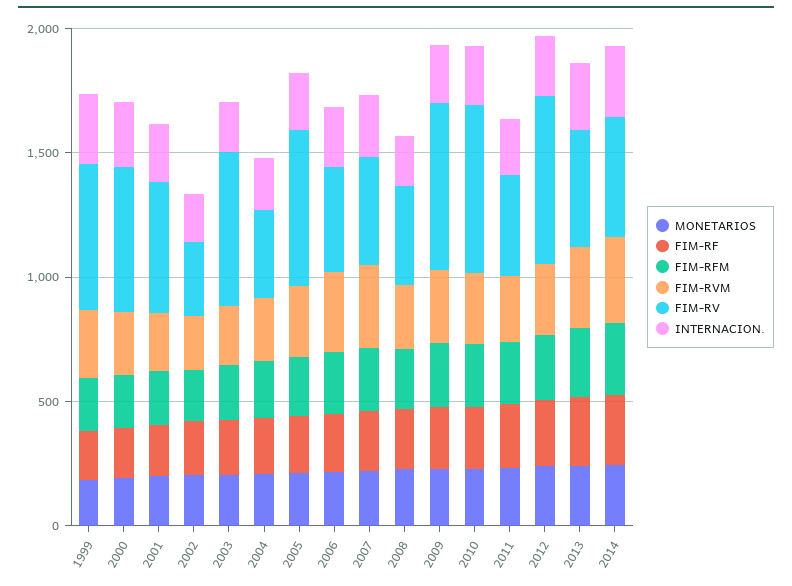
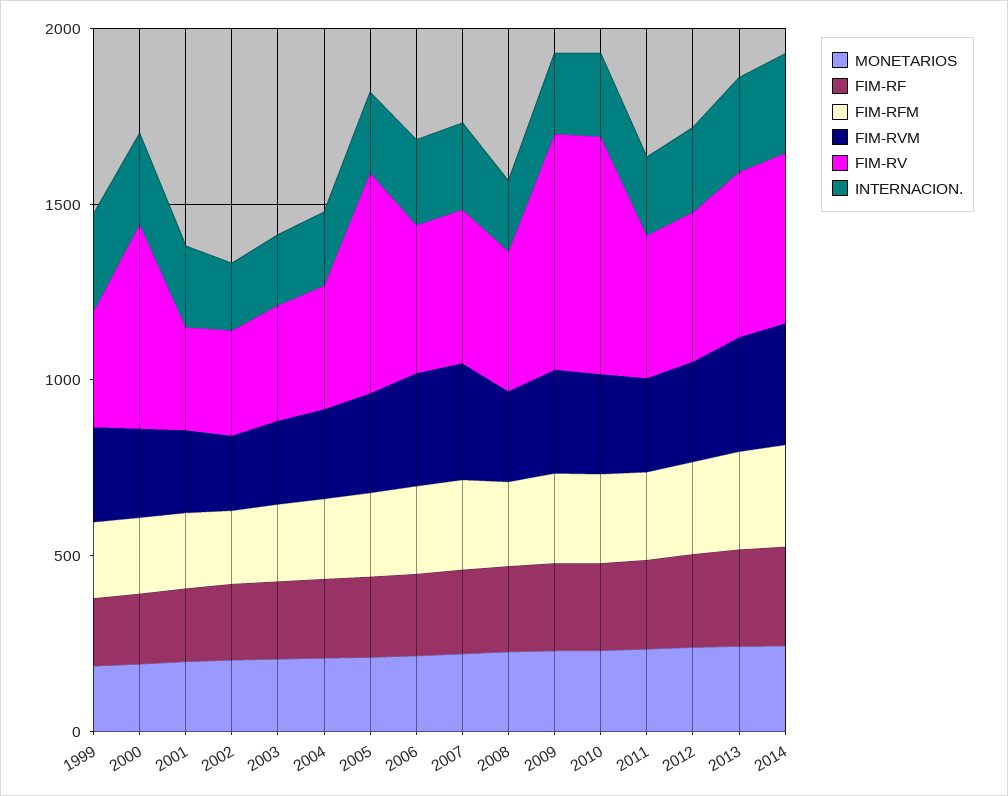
  {
    "MONETARIOS": {
      "1999": 200,
      "2000": 200,
      "2001": 200,
      "2002": 200,
      "2003": 200,
      "2004": 200,
      "2005": 200,
      "2006": 200,
      "2007": 200,
      "2008": 200,
      "2009": 200,
      "2010": 200,
      "2011": 200,
      "2012": 200,
      "2013": 200,
      "2014": 200
    },
    "FIM-RF": {
      "1999": 200,
      "2000": 200,
      "2001": 200,
      "2002": 200,
      "2003": 200,
      "2004": 200,
      "2005": 200,
      "2006": 200,
      "2007": 200,
      "2008": 200,
      "2009": 200,
      "2010": 200,
      "2011": 300,
      "2012": 300,
      "2013": 300,
      "2014": 300
    },
    "FIM-RFM": {
      "1999": 200,
      "2000": 200,
      "2001": 200,
      "2002": 200,
      "2003": 200,
      "2004": 200,
      "2005": 200,
      "2006": 200,
      "2007": 300,
      "2008": 200,
      "2009": 300,
      "2010": 300,
      "2011": 300,
      "2012": 300,
      "2013": 300,
      "2014": 300
    },
    "FIM-RVM": {
      "1999": 300,
      "2000": 300,
      "2001": 200,
      "2002": 200,
      "2003": 200,
      "2004": 300,
      "2005": 300,
      "2006": 300,
      "2007": 300,
      "2008": 300,
      "2009": 300,
      "2010": 300,
      "2011": 300,
      "2012": 300,
      "2013": 300,
      "2014": 300
    },
    "FIM-RV": {
-     "1999": 600,
+     "1999": 300,
      "2000": 600,
-     "2001": 500,
+     "2001": 300,
      "2002": 300,
-     "2003": 600,
+     "2003": 300,
      "2004": 400,
      "2005": 600,
      "2006": 400,
      "2007": 400,
      "2008": 400,
      "2009": 700,
      "2010": 700,
      "2011": 400,
-     "2012": 700,
+     "2012": 400,
      "2013": 500,
      "2014": 500
    },
    "INTERNACION.": {
      "1999": 300,
      "2000": 300,
      "2001": 200,
      "2002": 200,
      "2003": 200,
      "2004": 200,
      "2005": 200,
      "2006": 200,
      "2007": 200,
      "2008": 200,
      "2009": 200,
      "2010": 200,
      "2011": 200,
      "2012": 200,
      "2013": 300,
      "2014": 300
    }
  }

